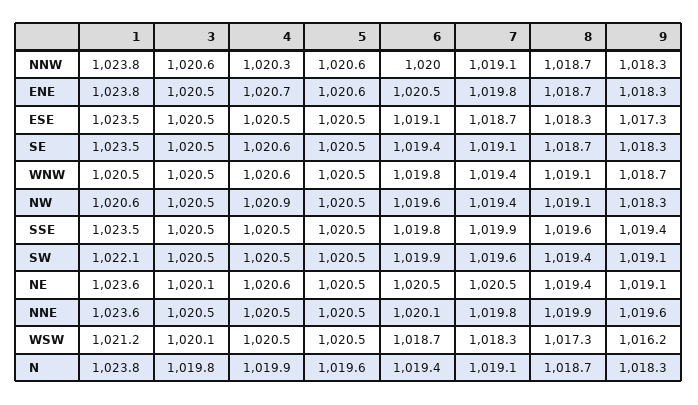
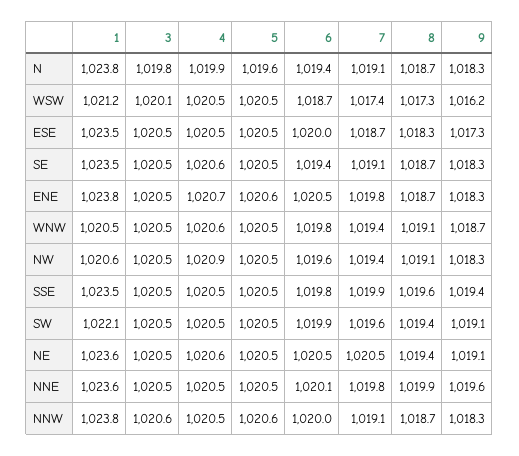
  {
    "1": {
      "NNW": 1023.8,
      "ENE": 1023.8,
      "ESE": 1023.5,
      "SE": 1023.5,
      "WNW": 1020.5,
      "NW": 1020.6,
      "SSE": 1023.5,
      "SW": 1022.1,
      "NE": 1023.6,
      "NNE": 1023.6,
      "WSW": 1021.2,
      "N": 1023.8
    },
    "3": {
      "NNW": 1020.6,
      "ENE": 1020.5,
      "ESE": 1020.5,
      "SE": 1020.5,
      "WNW": 1020.5,
      "NW": 1020.5,
      "SSE": 1020.5,
      "SW": 1020.5,
-     "NE": 1020.1,
+     "NE": 1020.5,
      "NNE": 1020.5,
      "WSW": 1020.1,
      "N": 1019.8
    },
    "4": {
-     "NNW": 1020.3,
+     "NNW": 1020.5,
      "ENE": 1020.7,
      "ESE": 1020.5,
      "SE": 1020.6,
      "WNW": 1020.6,
      "NW": 1020.9,
      "SSE": 1020.5,
      "SW": 1020.5,
      "NE": 1020.6,
      "NNE": 1020.5,
      "WSW": 1020.5,
      "N": 1019.9
    },
    "5": {
      "NNW": 1020.6,
      "ENE": 1020.6,
      "ESE": 1020.5,
      "SE": 1020.5,
      "WNW": 1020.5,
      "NW": 1020.5,
      "SSE": 1020.5,
      "SW": 1020.5,
      "NE": 1020.5,
      "NNE": 1020.5,
      "WSW": 1020.5,
      "N": 1019.6
    },
    "6": {
      "NNW": 1020,
      "ENE": 1020.5,
-     "ESE": 1019.1,
+     "ESE": 1020,
      "SE": 1019.4,
      "WNW": 1019.8,
      "NW": 1019.6,
      "SSE": 1019.8,
      "SW": 1019.9,
      "NE": 1020.5,
      "NNE": 1020.1,
      "WSW": 1018.7,
      "N": 1019.4
    },
    "7": {
      "NNW": 1019.1,
      "ENE": 1019.8,
      "ESE": 1018.7,
      "SE": 1019.1,
      "WNW": 1019.4,
      "NW": 1019.4,
      "SSE": 1019.9,
      "SW": 1019.6,
      "NE": 1020.5,
      "NNE": 1019.8,
-     "WSW": 1018.3,
+     "WSW": 1017.4,
      "N": 1019.1
    },
    "8": {
      "NNW": 1018.7,
      "ENE": 1018.7,
      "ESE": 1018.3,
      "SE": 1018.7,
      "WNW": 1019.1,
      "NW": 1019.1,
      "SSE": 1019.6,
      "SW": 1019.4,
      "NE": 1019.4,
      "NNE": 1019.9,
      "WSW": 1017.3,
      "N": 1018.7
    },
    "9": {
      "NNW": 1018.3,
      "ENE": 1018.3,
      "ESE": 1017.3,
      "SE": 1018.3,
      "WNW": 1018.7,
      "NW": 1018.3,
      "SSE": 1019.4,
      "SW": 1019.1,
      "NE": 1019.1,
      "NNE": 1019.6,
      "WSW": 1016.2,
      "N": 1018.3
    }
  }

